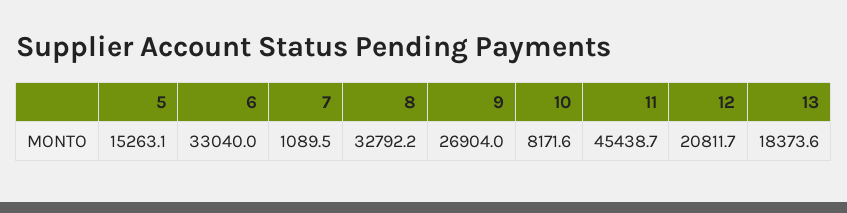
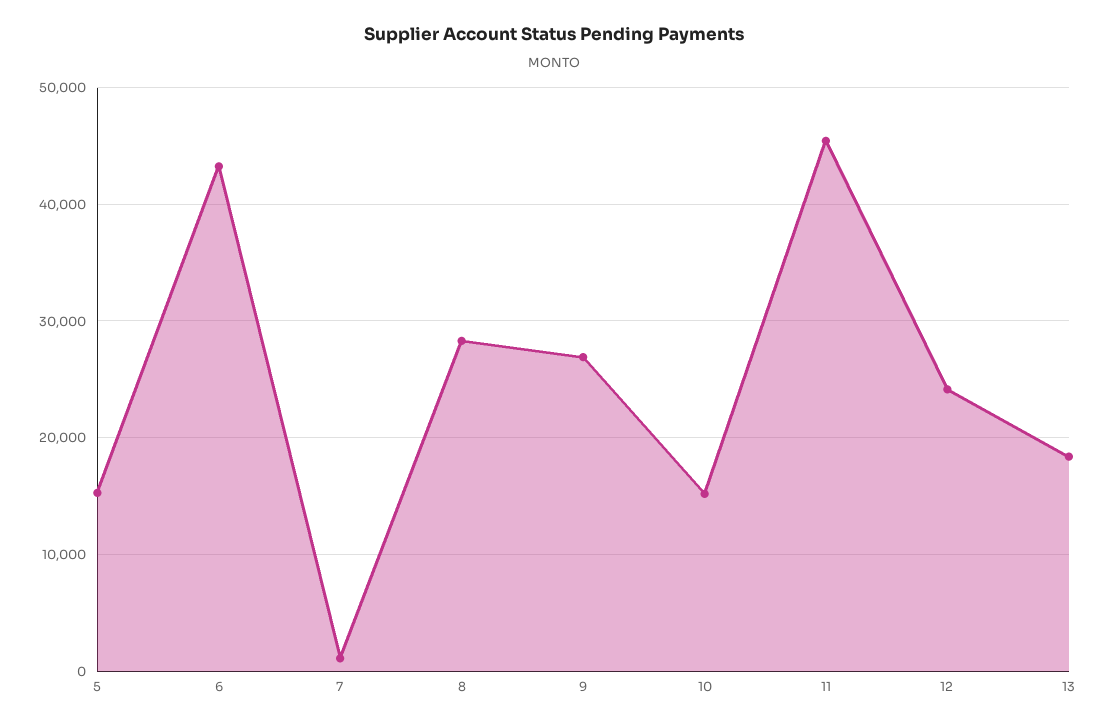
  {
    "5": 15263.1,
-   "6": 33040,
+   "6": 43000,
    "7": 1089.5,
-   "8": 32792.2,
+   "8": 28000,
    "9": 26904,
-   "10": 8171.6,
+   "10": 15000,
    "11": 45438.7,
-   "12": 20811.7,
+   "12": 24000,
    "13": 18373.6
  }

